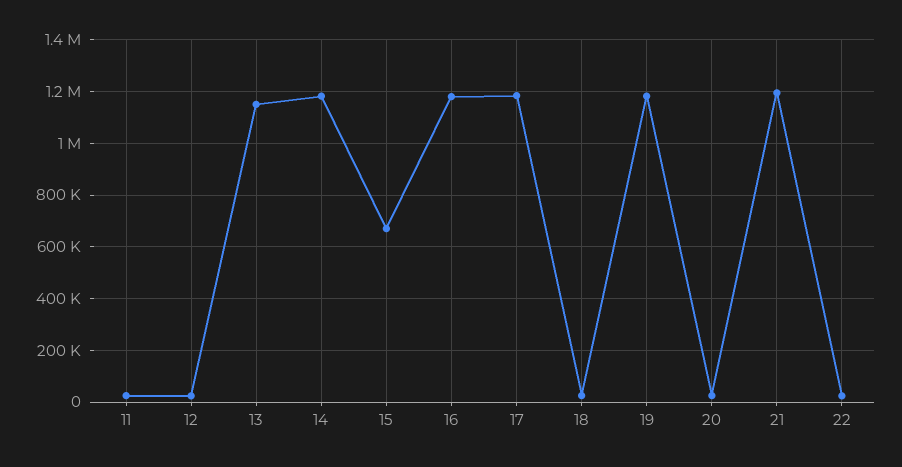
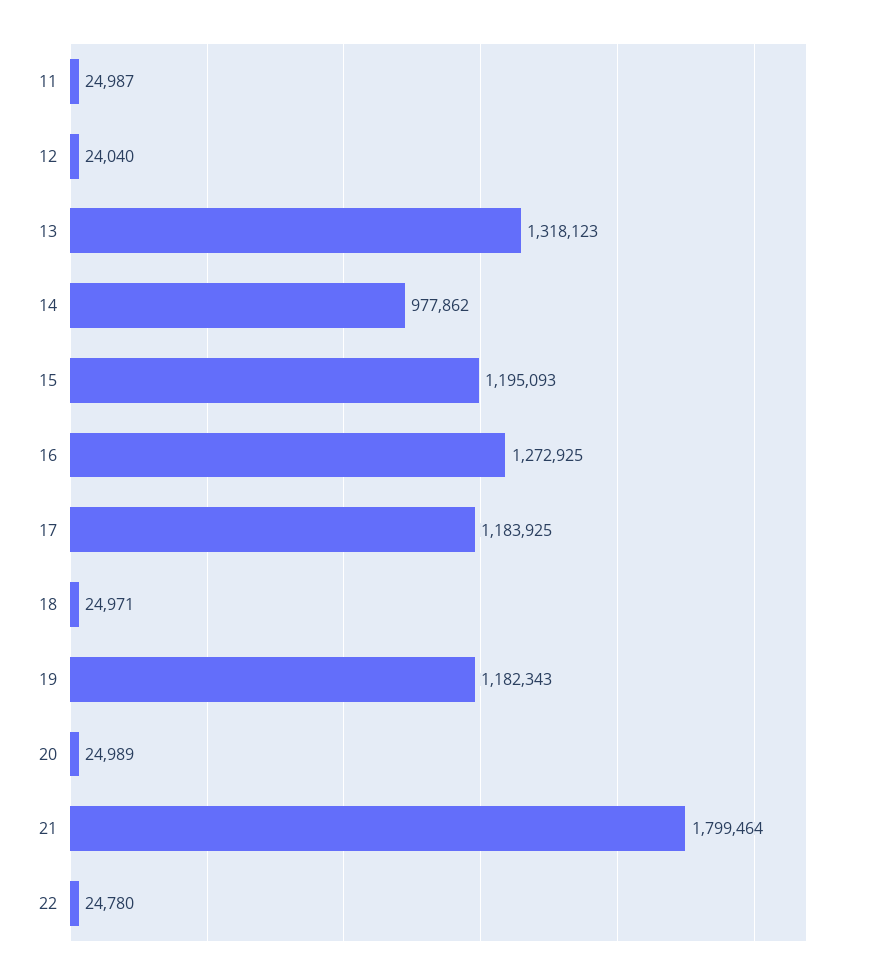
  {
    "11": 24987,
    "12": 24040,
-   "13": 1150000,
+   "13": 1318123,
-   "14": 1175000,
+   "14": 977862,
-   "15": 675000,
+   "15": 1195093,
-   "16": 1175000,
+   "16": 1272925,
    "17": 1183925,
    "18": 24971,
    "19": 1182343,
    "20": 24989,
-   "21": 1200000,
+   "21": 1799464,
    "22": 24780
  }

